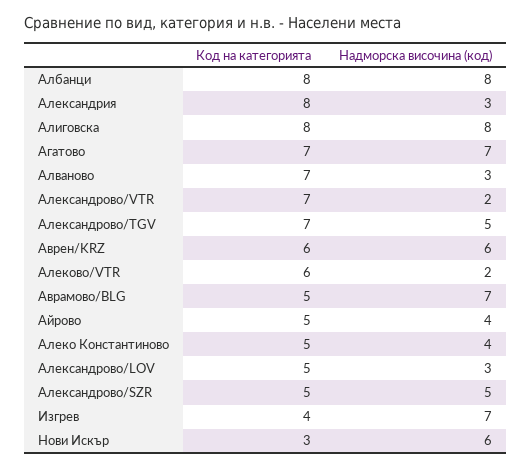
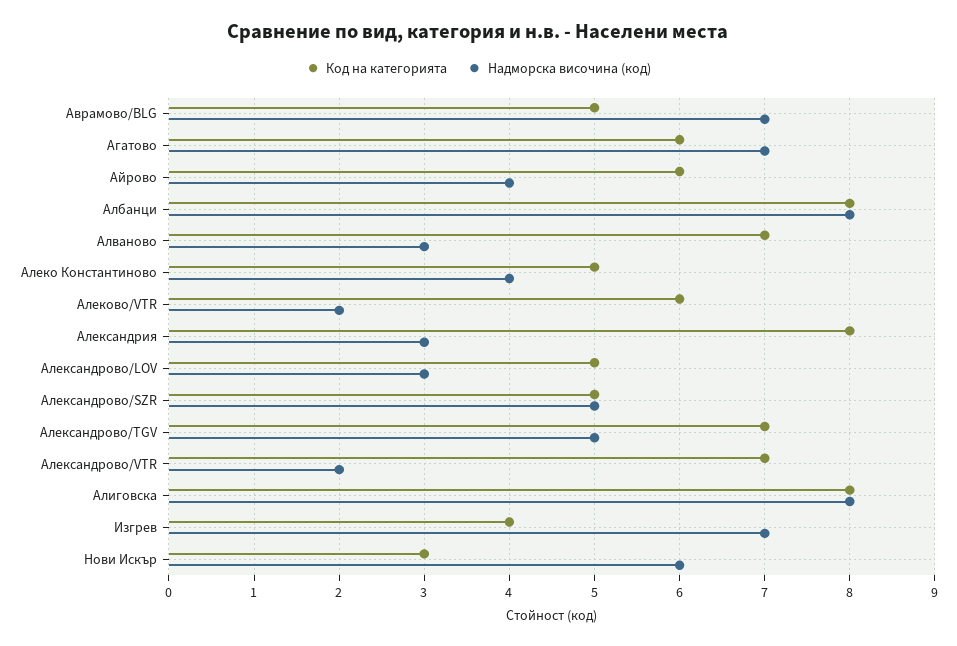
  {
    "Код на категорията": {
      "Албанци": 8,
      "Александрия": 8,
      "Алиговска": 8,
-     "Агатово": 7,
+     "Агатово": 6,
      "Алваново": 7,
      "Александрово/VTR": 7,
      "Александрово/TGV": 7,
-     "Аврен/KRZ": 6,
      "Алеково/VTR": 6,
      "Аврамово/BLG": 5,
-     "Айрово": 5,
+     "Айрово": 6,
      "Алеко Константиново": 5,
      "Александрово/LOV": 5,
      "Александрово/SZR": 5,
      "Изгрев": 4,
      "Нови Искър": 3
    },
    "Надморска височина (код)": {
      "Албанци": 8,
      "Александрия": 3,
      "Алиговска": 8,
      "Агатово": 7,
      "Алваново": 3,
      "Александрово/VTR": 2,
      "Александрово/TGV": 5,
-     "Аврен/KRZ": 6,
      "Алеково/VTR": 2,
      "Аврамово/BLG": 7,
      "Айрово": 4,
      "Алеко Константиново": 4,
      "Александрово/LOV": 3,
      "Александрово/SZR": 5,
      "Изгрев": 7,
      "Нови Искър": 6
    }
  }

